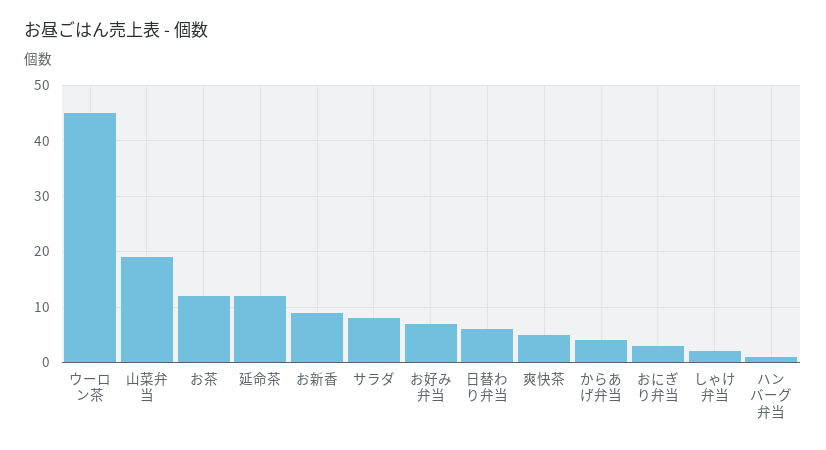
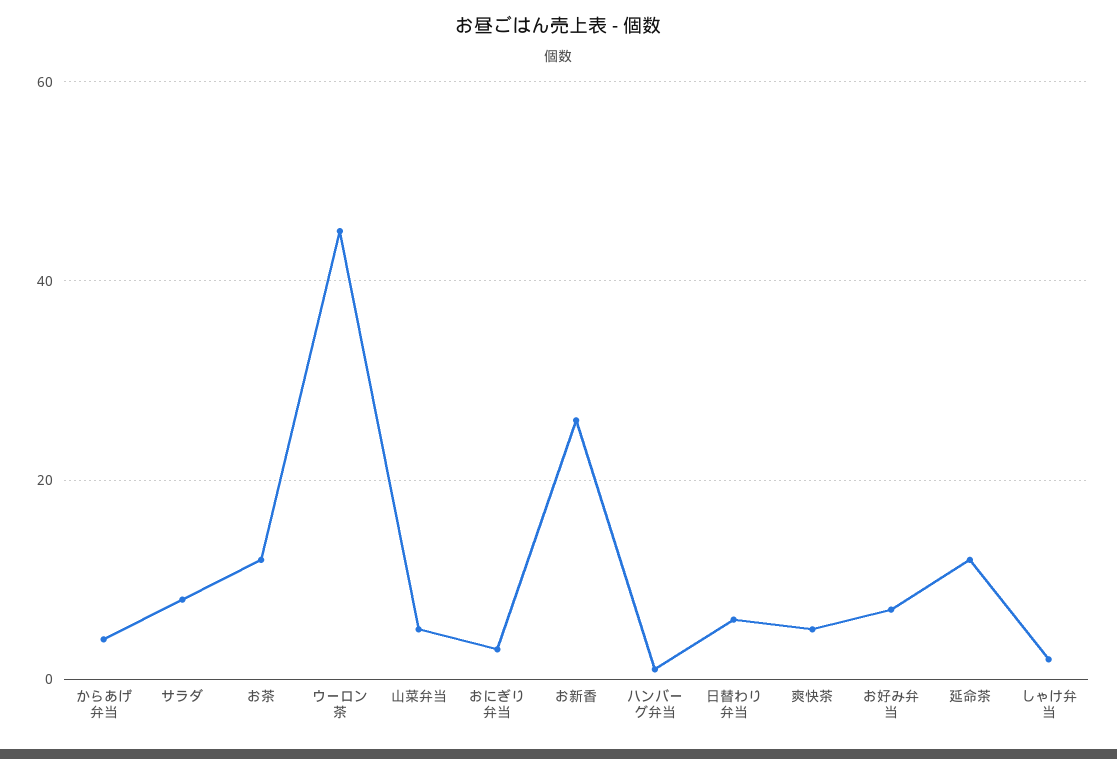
  {
    "ウーロン茶": 45,
-   "山菜弁当": 20,
+   "山菜弁当": 5,
    "お茶": 10,
    "延命茶": 10,
-   "お新香": 10,
+   "お新香": 25,
    "サラダ": 10,
    "お好み弁当": 5,
    "日替わり弁当": 5,
    "爽快茶": 5,
    "からあげ弁当": 5,
    "おにぎり弁当": 5,
    "しゃけ弁当": 0,
    "ハンバーグ弁当": 0
  }

